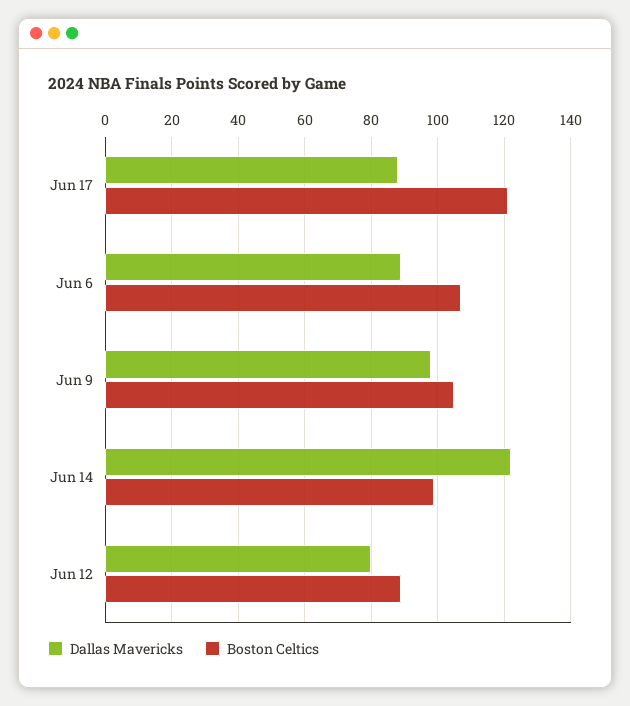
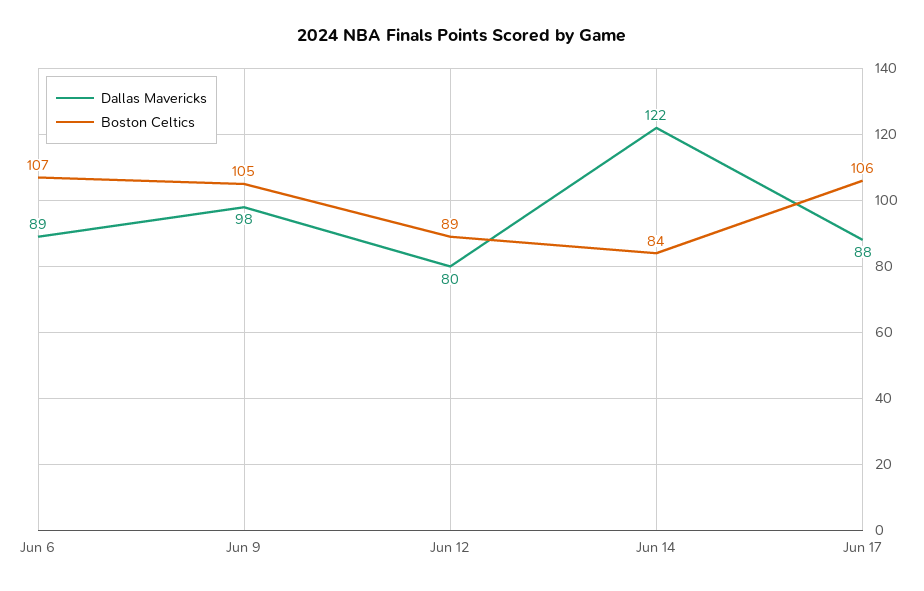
  {
    "Dallas Mavericks": {
      "Jun 17": 88,
      "Jun 6": 89,
      "Jun 9": 98,
      "Jun 14": 122,
      "Jun 12": 80
    },
    "Boston Celtics": {
-     "Jun 17": 120,
+     "Jun 17": 106,
      "Jun 6": 107,
      "Jun 9": 105,
-     "Jun 14": 100,
+     "Jun 14": 84,
      "Jun 12": 89
    }
  }

